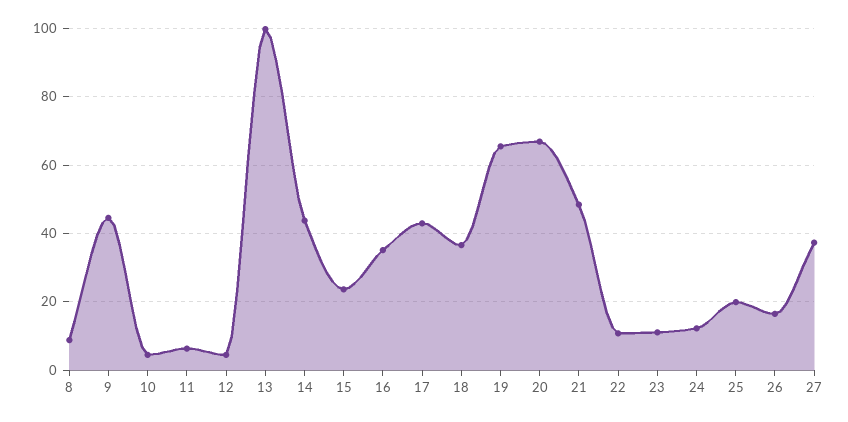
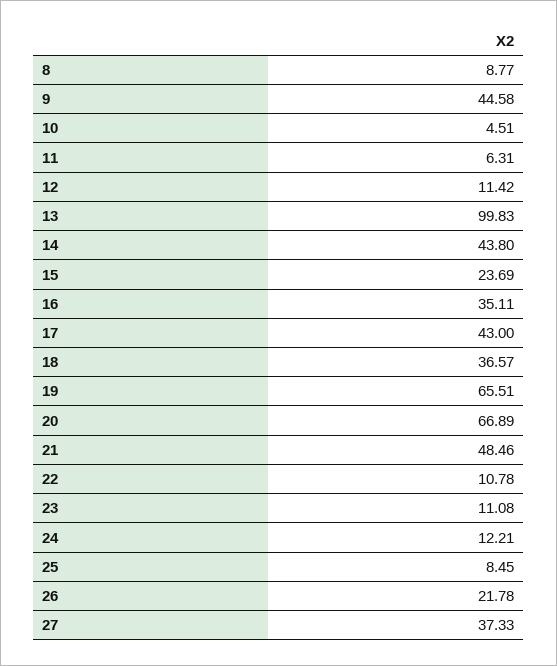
  {
    "8": 8.77,
    "9": 44.58,
    "10": 4.51,
    "11": 6.31,
-   "12": 4,
+   "12": 11.42,
    "13": 99.83,
    "14": 43.8,
    "15": 23.69,
    "16": 35.11,
    "17": 43,
    "18": 36.57,
    "19": 65.51,
    "20": 66.89,
    "21": 48.46,
    "22": 10.78,
    "23": 11.08,
    "24": 12.21,
-   "25": 20,
+   "25": 8.45,
-   "26": 16,
+   "26": 21.78,
    "27": 37.33
  }

